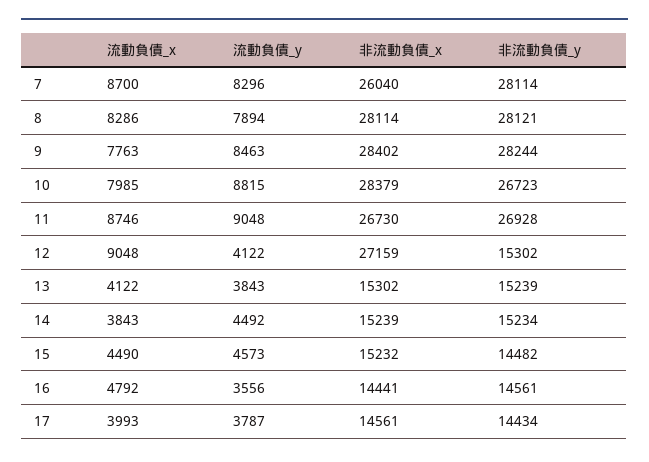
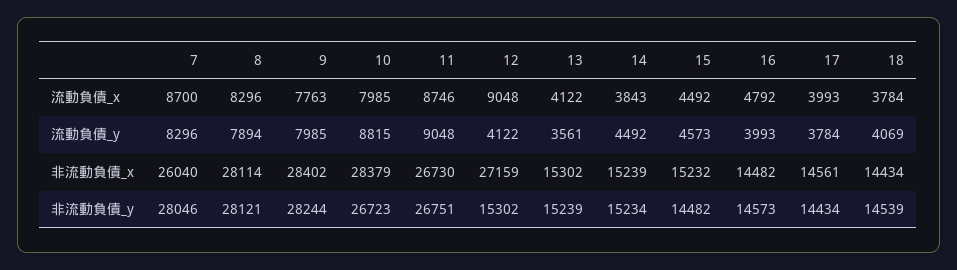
  {
    "流動負債_x": {
      "7": 8700,
-     "8": 8286,
+     "8": 8296,
      "9": 7763,
      "10": 7985,
      "11": 8746,
      "12": 9048,
      "13": 4122,
      "14": 3843,
-     "15": 4490,
+     "15": 4492,
      "16": 4792,
-     "17": 3993
+     "17": 3993,
+     "18": 3784
    },
    "流動負債_y": {
      "7": 8296,
      "8": 7894,
-     "9": 8463,
+     "9": 7985,
      "10": 8815,
      "11": 9048,
      "12": 4122,
-     "13": 3843,
+     "13": 3561,
      "14": 4492,
      "15": 4573,
-     "16": 3556,
+     "16": 3993,
-     "17": 3787
+     "17": 3784,
+     "18": 4069
    },
    "非流動負債_x": {
      "7": 26040,
      "8": 28114,
      "9": 28402,
      "10": 28379,
      "11": 26730,
      "12": 27159,
      "13": 15302,
      "14": 15239,
      "15": 15232,
-     "16": 14441,
+     "16": 14482,
-     "17": 14561
+     "17": 14561,
+     "18": 14434
    },
    "非流動負債_y": {
-     "7": 28114,
+     "7": 28046,
      "8": 28121,
      "9": 28244,
      "10": 26723,
-     "11": 26928,
+     "11": 26751,
      "12": 15302,
      "13": 15239,
      "14": 15234,
      "15": 14482,
-     "16": 14561,
+     "16": 14573,
-     "17": 14434
+     "17": 14434,
+     "18": 14539
    }
  }

